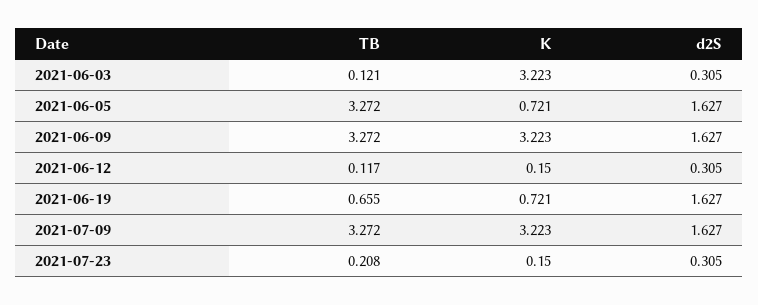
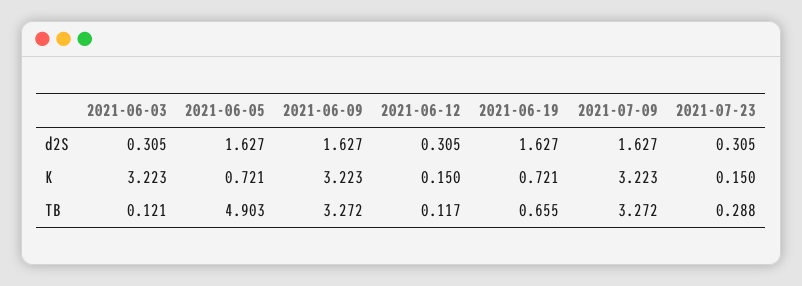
  {
    "TB": {
      "2021-06-03": 0.121,
-     "2021-06-05": 3.272,
+     "2021-06-05": 4.903,
      "2021-06-09": 3.272,
      "2021-06-12": 0.117,
      "2021-06-19": 0.655,
      "2021-07-09": 3.272,
-     "2021-07-23": 0.208
+     "2021-07-23": 0.288
    },
    "K": {
      "2021-06-03": 3.223,
      "2021-06-05": 0.721,
      "2021-06-09": 3.223,
      "2021-06-12": 0.15,
      "2021-06-19": 0.721,
      "2021-07-09": 3.223,
      "2021-07-23": 0.15
    },
    "d2S": {
      "2021-06-03": 0.305,
      "2021-06-05": 1.627,
      "2021-06-09": 1.627,
      "2021-06-12": 0.305,
      "2021-06-19": 1.627,
      "2021-07-09": 1.627,
      "2021-07-23": 0.305
    }
  }

